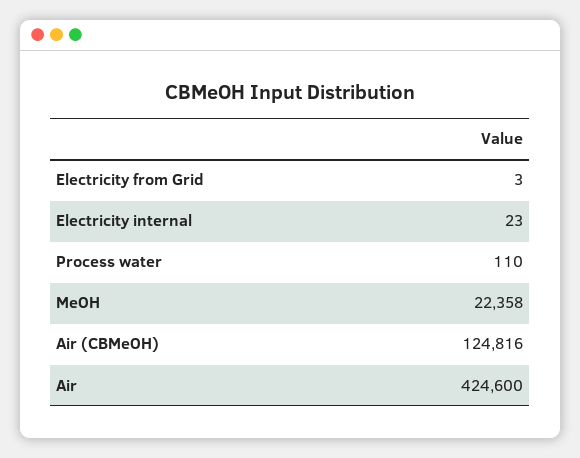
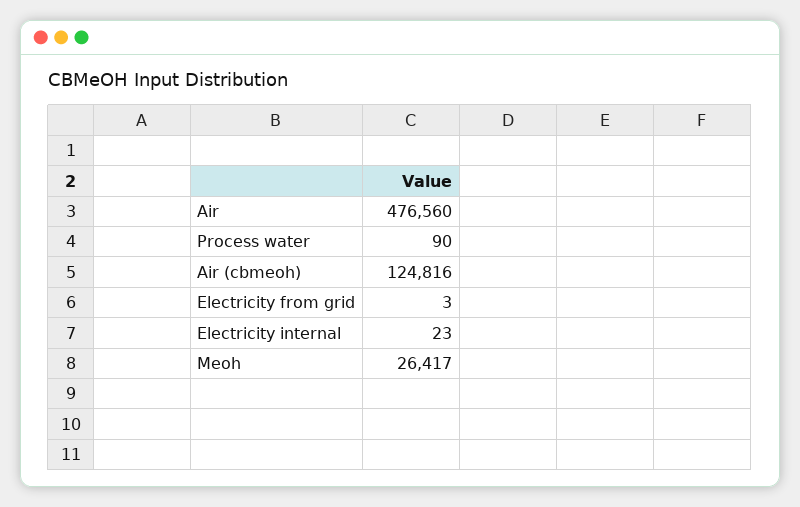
  {
    "Electricity from Grid": 3,
    "Electricity internal": 23,
-   "Process water": 110,
+   "Process water": 90,
-   "MeOH": 22358,
+   "MeOH": 26417,
    "Air (CBMeOH)": 124816,
-   "Air": 424600
+   "Air": 476560
  }

